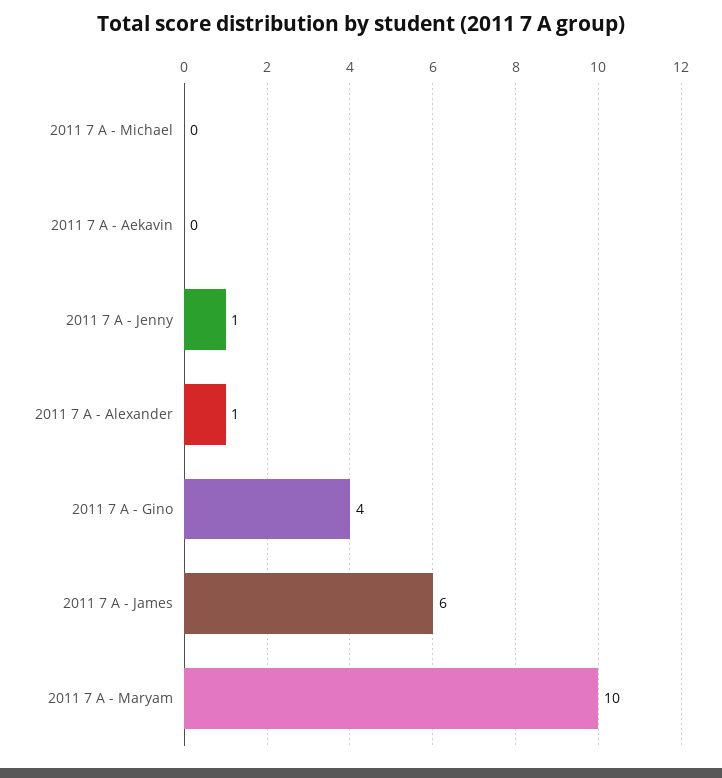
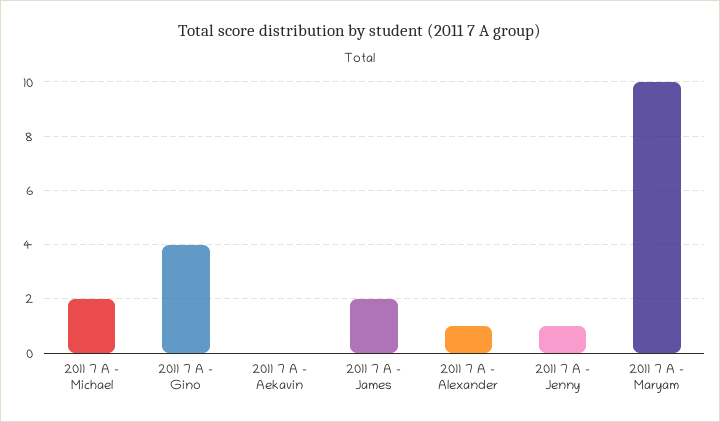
  {
-   "2011 7 A - Michael": 0,
+   "2011 7 A - Michael": 2,
    "2011 7 A - Aekavin": 0,
    "2011 7 A - Jenny": 1,
    "2011 7 A - Alexander": 1,
    "2011 7 A - Gino": 4,
-   "2011 7 A - James": 6,
+   "2011 7 A - James": 2,
    "2011 7 A - Maryam": 10
  }

